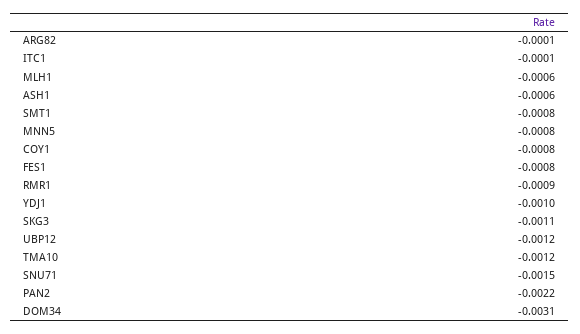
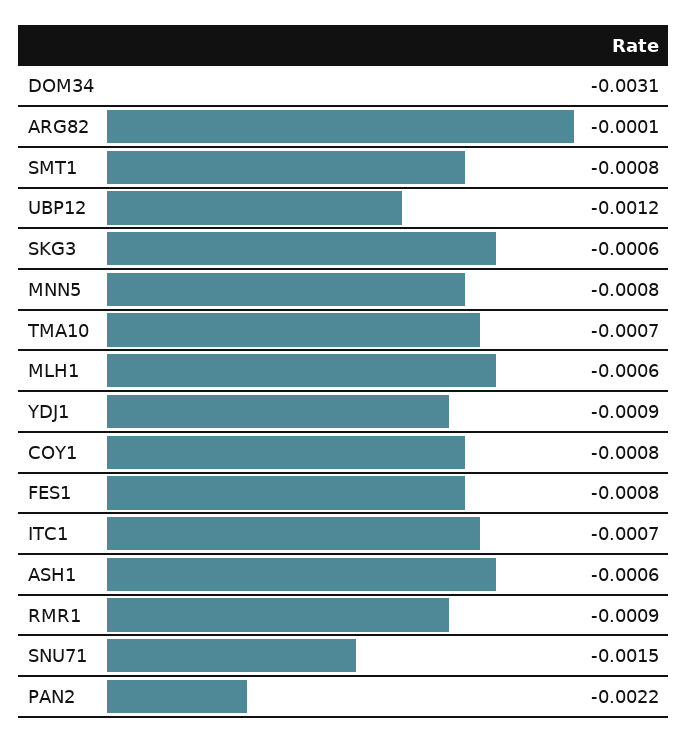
  {
    "ARG82": -0.0001,
-   "ITC1": -0.0001,
+   "ITC1": -0.0007,
    "MLH1": -0.0006,
    "ASH1": -0.0006,
    "SMT1": -0.0008,
    "MNN5": -0.0008,
    "COY1": -0.0008,
    "FES1": -0.0008,
    "RMR1": -0.0009,
-   "YDJ1": -0.001,
+   "YDJ1": -0.0009,
-   "SKG3": -0.0011,
+   "SKG3": -0.0006,
    "UBP12": -0.0012,
-   "TMA10": -0.0012,
+   "TMA10": -0.0007,
    "SNU71": -0.0015,
    "PAN2": -0.0022,
    "DOM34": -0.0031
  }

